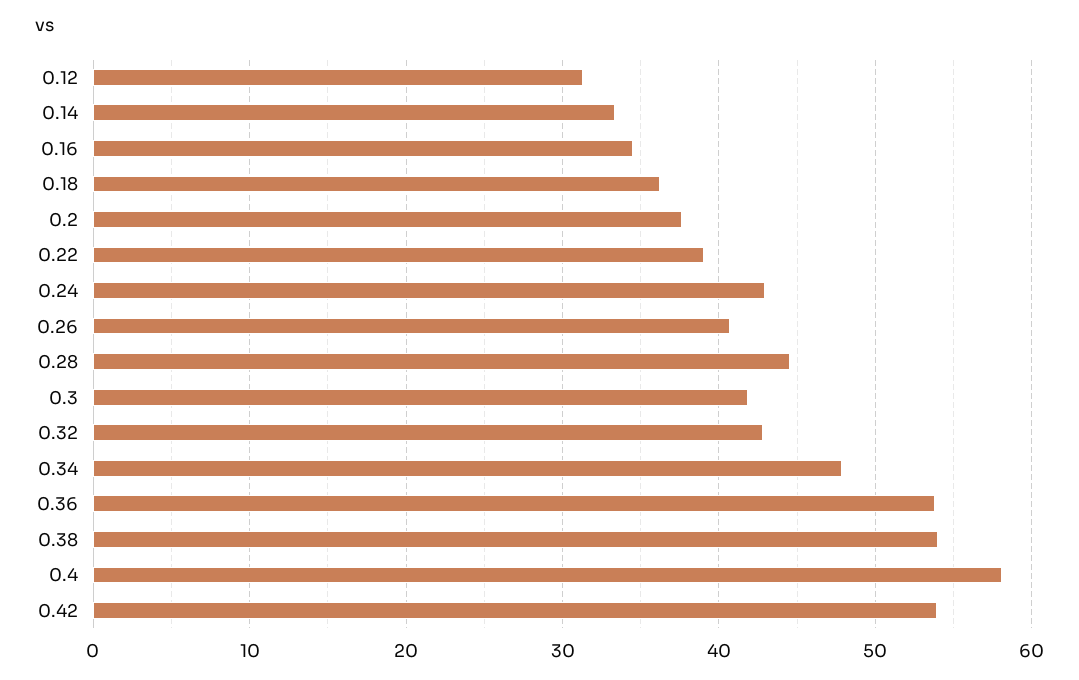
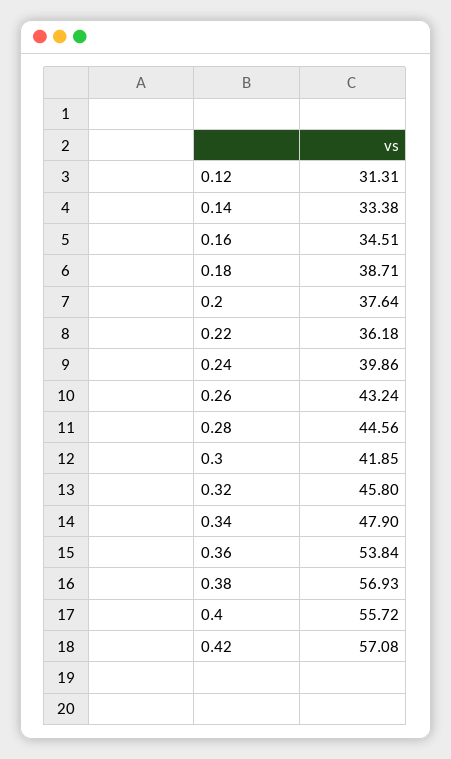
  {
    "0.12": 31.31,
    "0.14": 33.38,
    "0.16": 34.51,
-   "0.18": 36,
+   "0.18": 38.71,
    "0.2": 37.64,
-   "0.22": 39,
+   "0.22": 36.18,
-   "0.24": 43,
+   "0.24": 39.86,
-   "0.26": 41,
+   "0.26": 43.24,
    "0.28": 44.56,
    "0.3": 41.85,
-   "0.32": 43,
+   "0.32": 45.8,
    "0.34": 47.9,
    "0.36": 53.84,
-   "0.38": 54,
+   "0.38": 56.93,
-   "0.4": 58,
+   "0.4": 55.72,
-   "0.42": 54
+   "0.42": 57.08
  }

